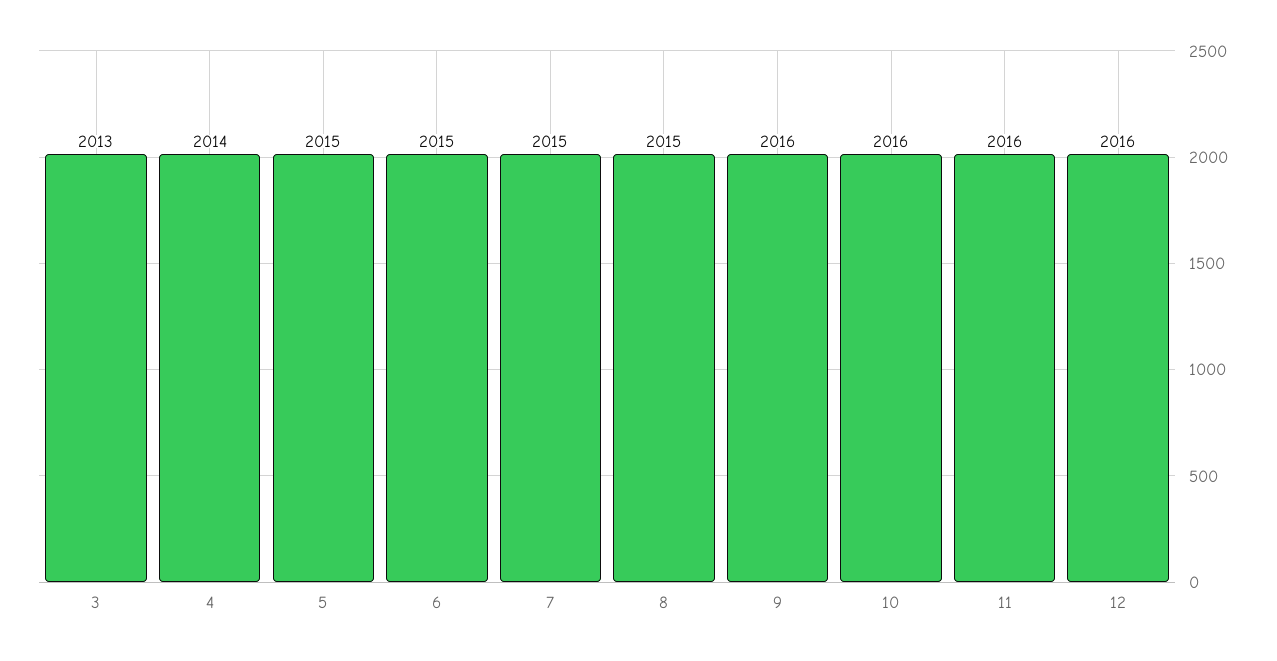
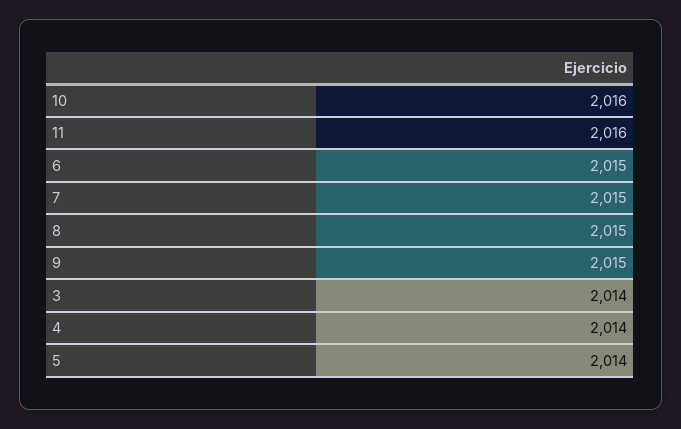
  {
-   "3": 2013,
+   "3": 2014,
    "4": 2014,
-   "5": 2015,
+   "5": 2014,
    "6": 2015,
    "7": 2015,
    "8": 2015,
-   "9": 2016,
+   "9": 2015,
    "10": 2016,
-   "11": 2016,
+   "11": 2016
-   "12": 2016
  }

